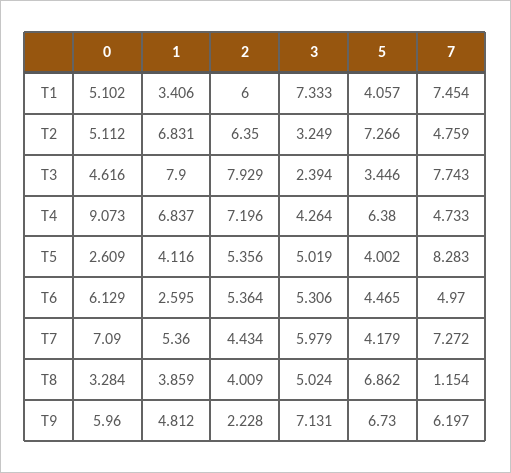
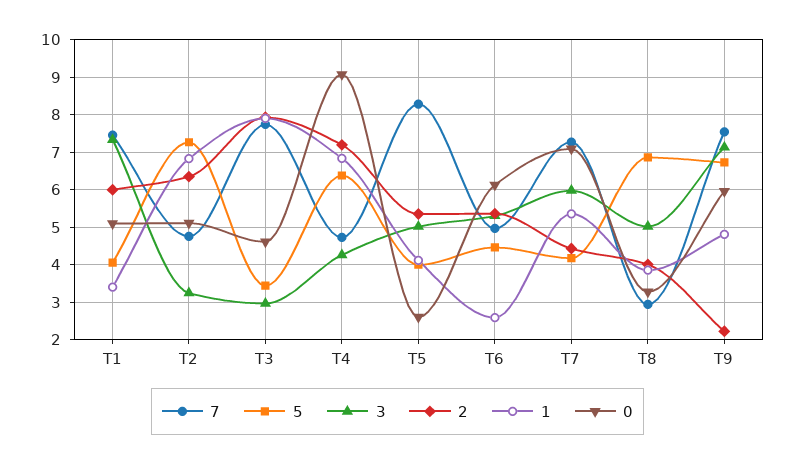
  {
    "0": {
      "T1": 5.102,
      "T2": 5.112,
      "T3": 4.616,
      "T4": 9.073,
      "T5": 2.609,
      "T6": 6.129,
      "T7": 7.09,
      "T8": 3.284,
      "T9": 5.96
    },
    "1": {
      "T1": 3.406,
      "T2": 6.831,
      "T3": 7.9,
      "T4": 6.837,
      "T5": 4.116,
      "T6": 2.595,
      "T7": 5.36,
      "T8": 3.859,
      "T9": 4.812
    },
    "2": {
      "T1": 6,
      "T2": 6.35,
      "T3": 7.929,
      "T4": 7.196,
      "T5": 5.356,
      "T6": 5.364,
      "T7": 4.434,
      "T8": 4.009,
      "T9": 2.228
    },
    "3": {
      "T1": 7.333,
      "T2": 3.249,
-     "T3": 2.394,
+     "T3": 3,
      "T4": 4.264,
      "T5": 5.019,
      "T6": 5.306,
      "T7": 5.979,
      "T8": 5.024,
      "T9": 7.131
    },
    "5": {
      "T1": 4.057,
      "T2": 7.266,
      "T3": 3.446,
      "T4": 6.38,
      "T5": 4.002,
      "T6": 4.465,
      "T7": 4.179,
      "T8": 6.862,
      "T9": 6.73
    },
    "7": {
      "T1": 7.454,
      "T2": 4.759,
      "T3": 7.743,
      "T4": 4.733,
      "T5": 8.283,
      "T6": 4.97,
      "T7": 7.272,
-     "T8": 1.154,
+     "T8": 3,
-     "T9": 6.197
+     "T9": 7.6
    }
  }

